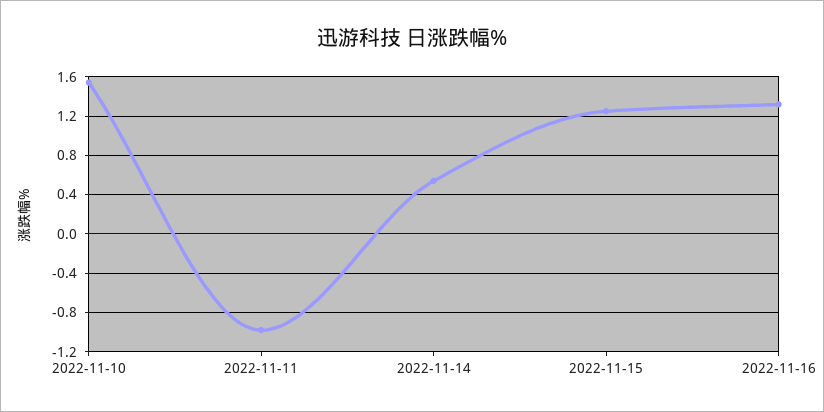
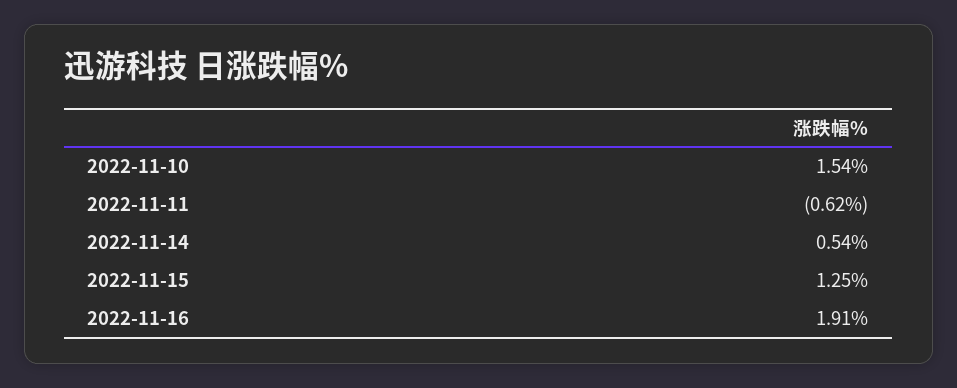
  {
    "2022-11-10": 1.54,
-   "2022-11-11": -1,
+   "2022-11-11": -0.62,
    "2022-11-14": 0.54,
    "2022-11-15": 1.25,
-   "2022-11-16": 1.3
+   "2022-11-16": 1.91
  }

